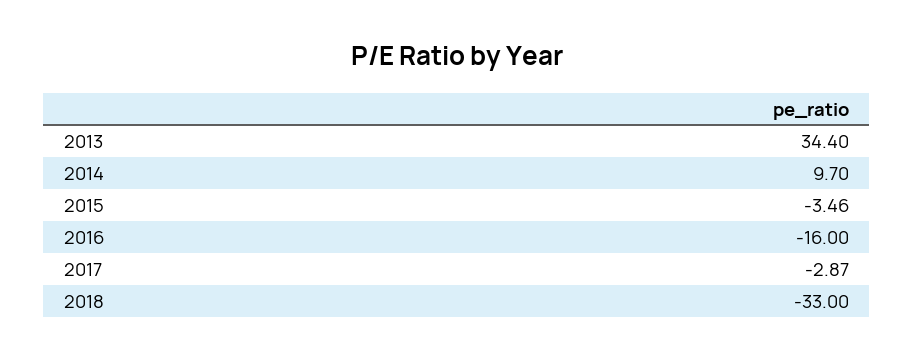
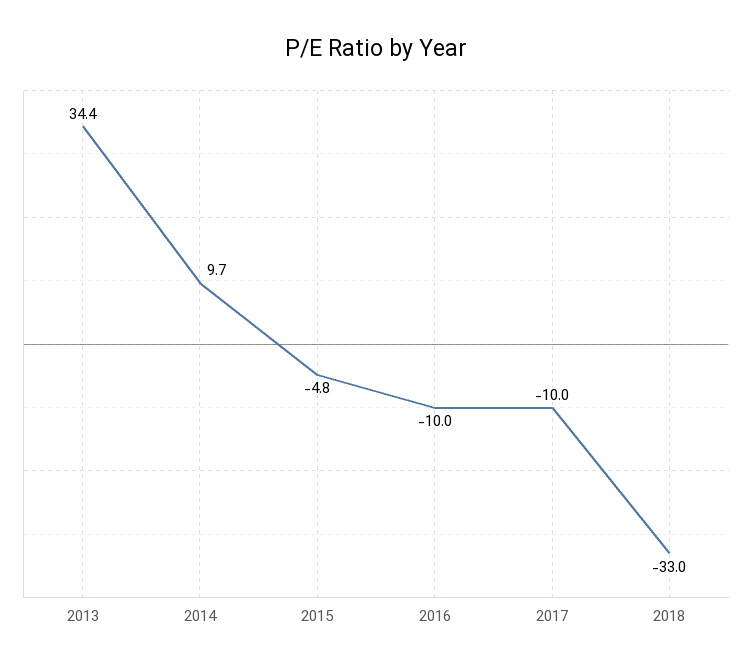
  {
    "2013": 34.4,
    "2014": 9.7,
-   "2015": -3.46,
+   "2015": -4.8,
-   "2016": -16,
+   "2016": -10,
-   "2017": -2.87,
+   "2017": -10,
    "2018": -33
  }

